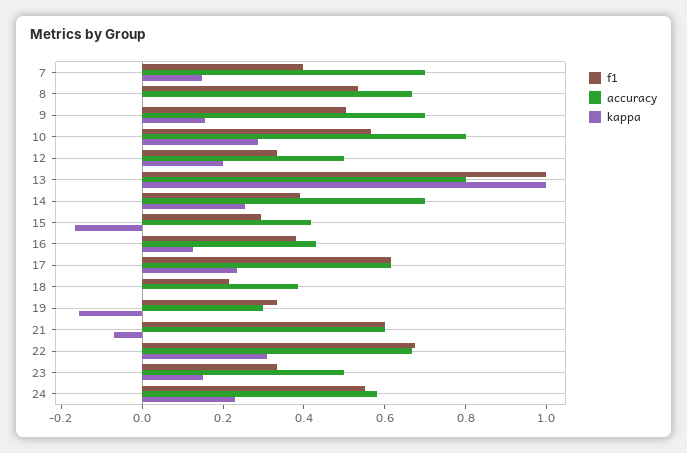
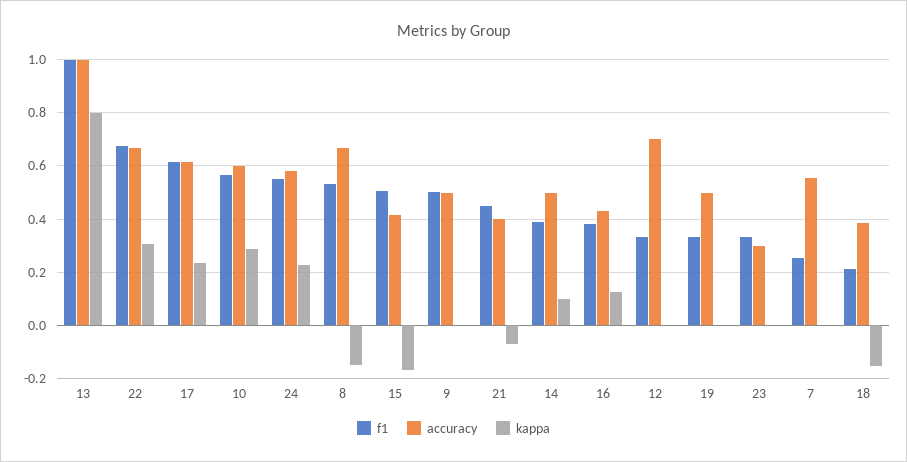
  {
    "f1": {
-     "7": 0.4,
+     "7": 0.25,
      "8": 0.525,
      "9": 0.5,
      "10": 0.575,
      "12": 0.325,
      "13": 1,
      "14": 0.4,
-     "15": 0.3,
+     "15": 0.5,
      "16": 0.375,
      "17": 0.625,
      "18": 0.225,
      "19": 0.325,
-     "21": 0.6,
+     "21": 0.45,
      "22": 0.675,
      "23": 0.325,
      "24": 0.55
    },
    "accuracy": {
-     "7": 0.7,
+     "7": 0.55,
      "8": 0.675,
-     "9": 0.7,
+     "9": 0.5,
-     "10": 0.8,
+     "10": 0.6,
-     "12": 0.5,
+     "12": 0.7,
-     "13": 0.8,
+     "13": 1,
-     "14": 0.7,
+     "14": 0.5,
      "15": 0.425,
      "16": 0.425,
      "17": 0.625,
      "18": 0.375,
-     "19": 0.3,
+     "19": 0.5,
-     "21": 0.6,
+     "21": 0.4,
      "22": 0.675,
-     "23": 0.5,
+     "23": 0.3,
      "24": 0.575
    },
    "kappa": {
-     "7": 0.15,
+     "7": 0,
-     "8": 0,
+     "8": -0.15,
-     "9": 0.15,
+     "9": 0,
      "10": 0.275,
-     "12": 0.2,
+     "12": 0,
-     "13": 1,
+     "13": 0.8,
-     "14": 0.25,
+     "14": 0.1,
      "15": -0.175,
      "16": 0.125,
      "17": 0.225,
-     "18": 0,
+     "18": -0.15,
-     "19": -0.15,
+     "19": 0,
      "21": -0.075,
      "22": 0.3,
-     "23": 0.15,
+     "23": 0,
      "24": 0.225
    }
  }

